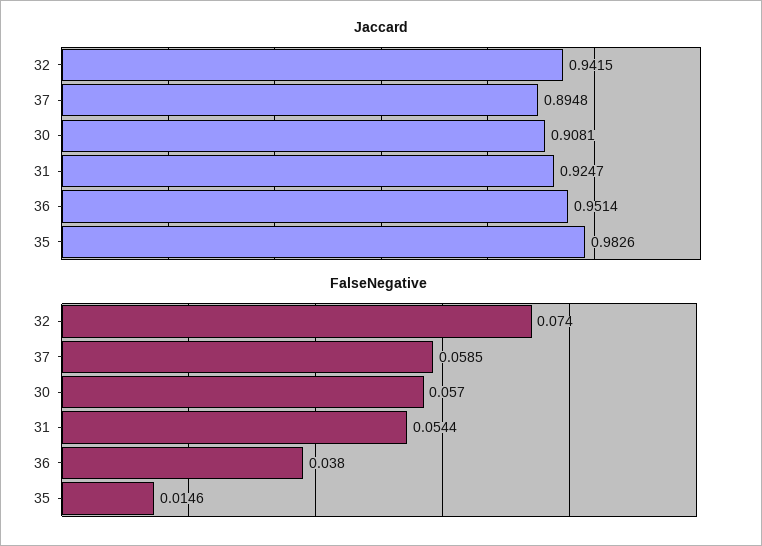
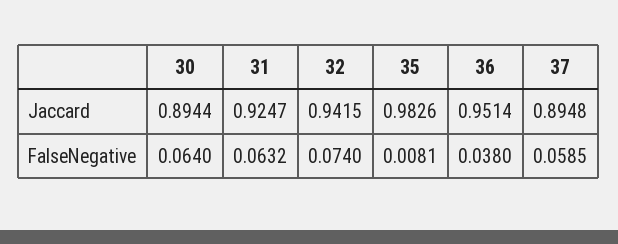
  {
    "Jaccard": {
      "32": 0.9415,
      "37": 0.8948,
-     "30": 0.9081,
+     "30": 0.8944,
      "31": 0.9247,
      "36": 0.9514,
      "35": 0.9826
    },
    "FalseNegative": {
      "32": 0.074,
      "37": 0.0585,
-     "30": 0.057,
+     "30": 0.064,
-     "31": 0.0544,
+     "31": 0.0632,
      "36": 0.038,
-     "35": 0.0146
+     "35": 0.0081
    }
  }

